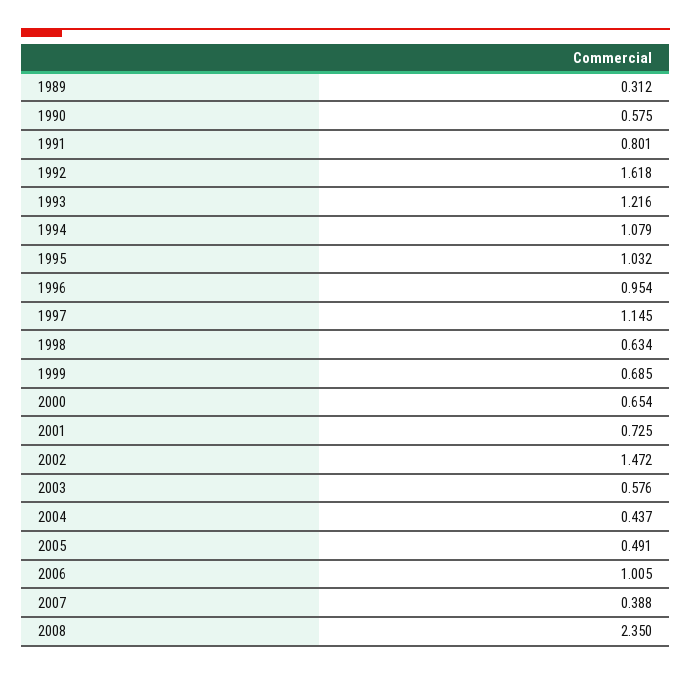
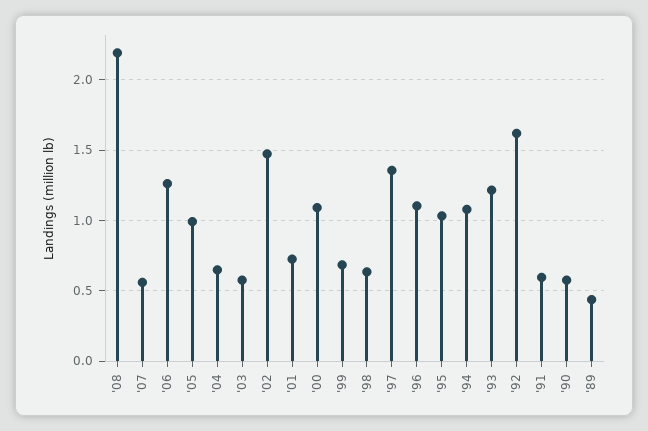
  {
-   "1989": 0.312,
+   "1989": 0.45,
    "1990": 0.575,
-   "1991": 0.801,
+   "1991": 0.6,
    "1992": 1.618,
    "1993": 1.216,
    "1994": 1.079,
    "1995": 1.032,
-   "1996": 0.954,
+   "1996": 1.1,
-   "1997": 1.145,
+   "1997": 1.35,
    "1998": 0.634,
    "1999": 0.685,
-   "2000": 0.654,
+   "2000": 1.1,
    "2001": 0.725,
    "2002": 1.472,
    "2003": 0.576,
-   "2004": 0.437,
+   "2004": 0.65,
-   "2005": 0.491,
+   "2005": 1,
-   "2006": 1.005,
+   "2006": 1.25,
-   "2007": 0.388,
+   "2007": 0.55,
-   "2008": 2.35
+   "2008": 2.2
  }

